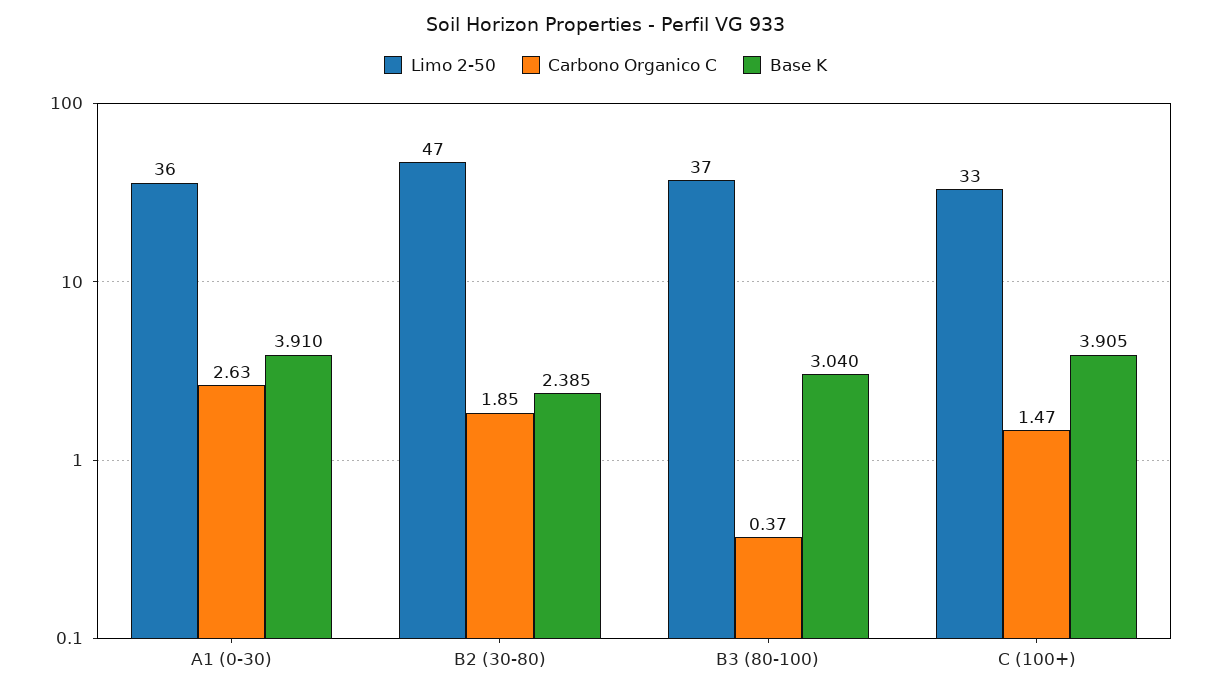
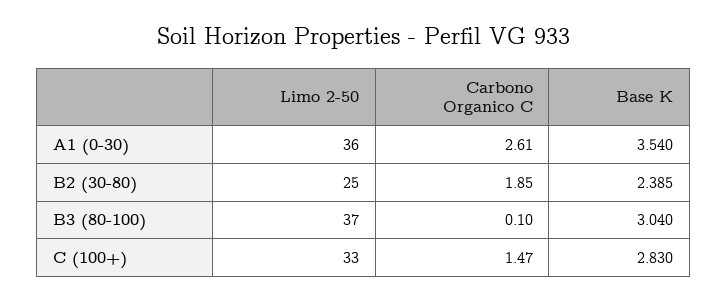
  {
    "Limo 2-50": {
      "A1 (0-30)": 36,
-     "B2 (30-80)": 47,
+     "B2 (30-80)": 25,
      "B3 (80-100)": 37,
      "C (100+)": 33
    },
    "Carbono Organico C": {
-     "A1 (0-30)": 2.63,
+     "A1 (0-30)": 2.61,
      "B2 (30-80)": 1.85,
-     "B3 (80-100)": 0.37,
+     "B3 (80-100)": 0.1,
      "C (100+)": 1.47
    },
    "Base K": {
-     "A1 (0-30)": 3.91,
+     "A1 (0-30)": 3.54,
      "B2 (30-80)": 2.385,
      "B3 (80-100)": 3.04,
-     "C (100+)": 3.905
+     "C (100+)": 2.83
    }
  }

